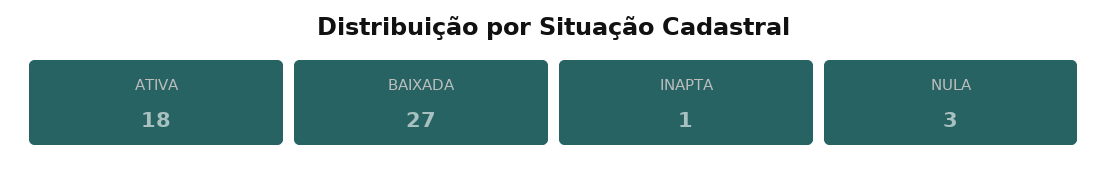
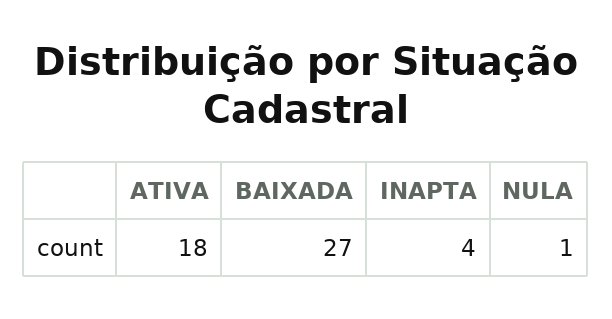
  {
    "ATIVA": 18,
    "BAIXADA": 27,
-   "INAPTA": 1,
+   "INAPTA": 4,
-   "NULA": 3
+   "NULA": 1
  }

